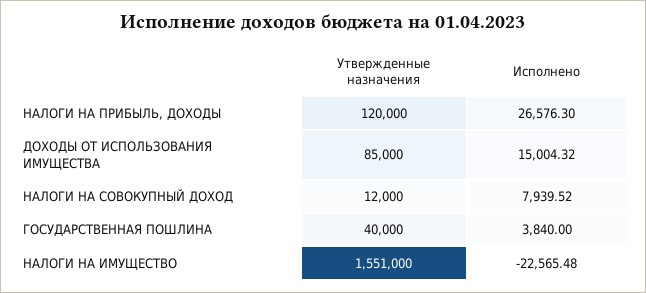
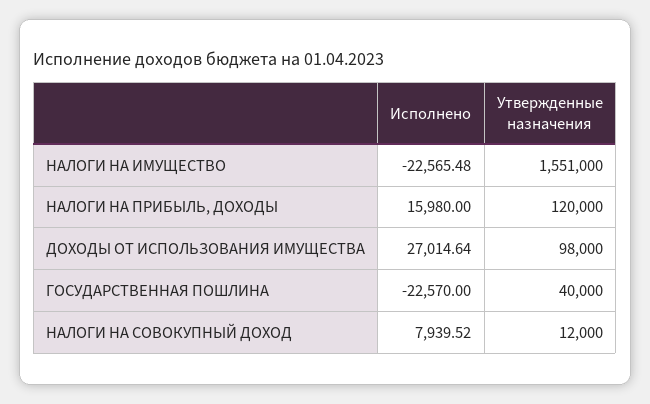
  {
    "Утвержденные назначения": {
      "НАЛОГИ НА ПРИБЫЛЬ, ДОХОДЫ": 120000,
-     "ДОХОДЫ ОТ ИСПОЛЬЗОВАНИЯ ИМУЩЕСТВА": 85000,
+     "ДОХОДЫ ОТ ИСПОЛЬЗОВАНИЯ ИМУЩЕСТВА": 98000,
      "НАЛОГИ НА СОВОКУПНЫЙ ДОХОД": 12000,
      "ГОСУДАРСТВЕННАЯ ПОШЛИНА": 40000,
      "НАЛОГИ НА ИМУЩЕСТВО": 1551000
    },
    "Исполнено": {
-     "НАЛОГИ НА ПРИБЫЛЬ, ДОХОДЫ": 26576.3,
+     "НАЛОГИ НА ПРИБЫЛЬ, ДОХОДЫ": 15980,
-     "ДОХОДЫ ОТ ИСПОЛЬЗОВАНИЯ ИМУЩЕСТВА": 15004.32,
+     "ДОХОДЫ ОТ ИСПОЛЬЗОВАНИЯ ИМУЩЕСТВА": 27014.64,
      "НАЛОГИ НА СОВОКУПНЫЙ ДОХОД": 7939.52,
-     "ГОСУДАРСТВЕННАЯ ПОШЛИНА": 3840,
+     "ГОСУДАРСТВЕННАЯ ПОШЛИНА": -22570,
      "НАЛОГИ НА ИМУЩЕСТВО": -22565.48
    }
  }

